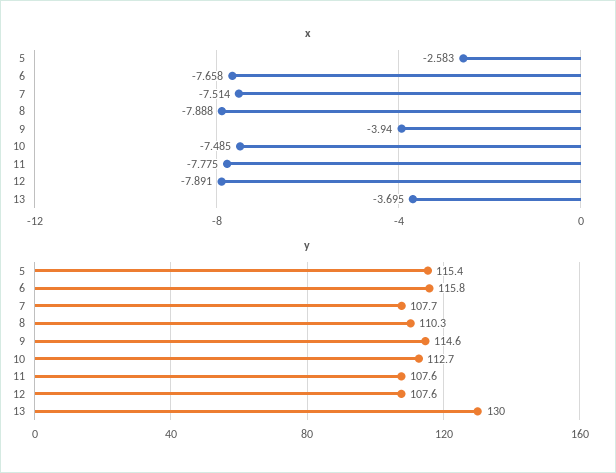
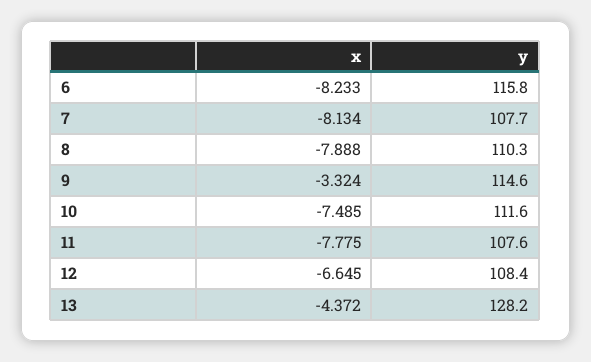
  {
    "x": {
-     "5": -2.583,
-     "6": -7.658,
+     "6": -8.233,
-     "7": -7.514,
+     "7": -8.134,
      "8": -7.888,
-     "9": -3.94,
+     "9": -3.324,
      "10": -7.485,
      "11": -7.775,
-     "12": -7.891,
+     "12": -6.645,
-     "13": -3.695
+     "13": -4.372
    },
    "y": {
-     "5": 115.4,
      "6": 115.8,
      "7": 107.7,
      "8": 110.3,
      "9": 114.6,
-     "10": 112.7,
+     "10": 111.6,
      "11": 107.6,
-     "12": 107.6,
+     "12": 108.4,
-     "13": 130
+     "13": 128.2
    }
  }

